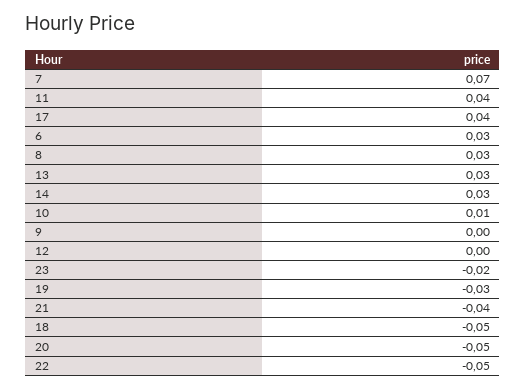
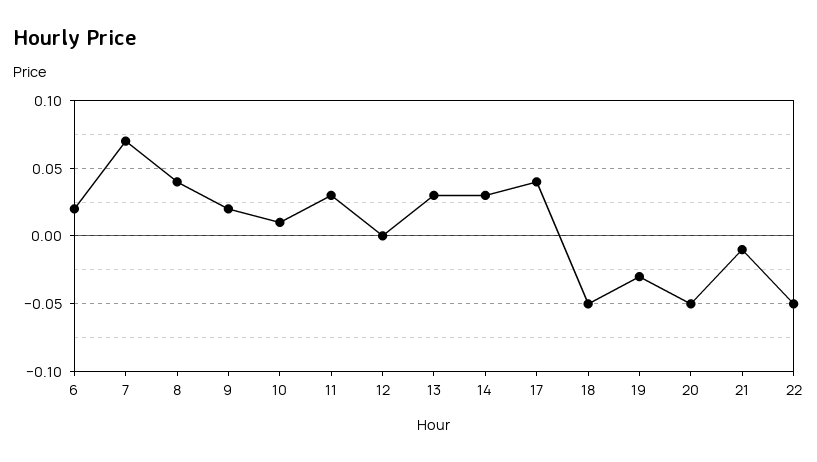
  {
    "7": 0.07,
-   "11": 0.04,
+   "11": 0.03,
    "17": 0.04,
-   "6": 0.03,
+   "6": 0.02,
-   "8": 0.03,
+   "8": 0.04,
    "13": 0.03,
    "14": 0.03,
    "10": 0.01,
-   "9": 0,
+   "9": 0.02,
    "12": 0,
-   "23": -0.02,
    "19": -0.03,
-   "21": -0.04,
+   "21": -0.01,
    "18": -0.05,
    "20": -0.05,
    "22": -0.05
  }

